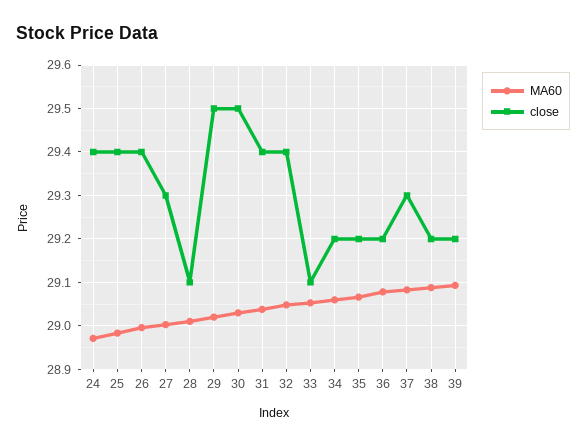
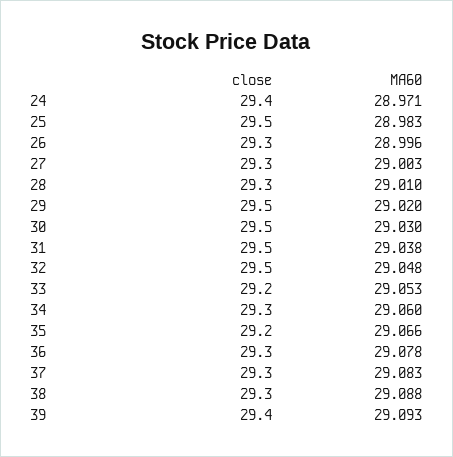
  {
    "MA60": {
      "24": 28.971,
      "25": 28.983,
      "26": 28.996,
      "27": 29.003,
      "28": 29.01,
      "29": 29.02,
      "30": 29.03,
      "31": 29.038,
      "32": 29.048,
      "33": 29.053,
      "34": 29.06,
      "35": 29.066,
      "36": 29.078,
      "37": 29.083,
      "38": 29.088,
      "39": 29.093
    },
    "close": {
      "24": 29.4,
-     "25": 29.4,
+     "25": 29.5,
-     "26": 29.4,
+     "26": 29.3,
      "27": 29.3,
-     "28": 29.1,
+     "28": 29.3,
      "29": 29.5,
      "30": 29.5,
-     "31": 29.4,
+     "31": 29.5,
-     "32": 29.4,
+     "32": 29.5,
-     "33": 29.1,
+     "33": 29.2,
-     "34": 29.2,
+     "34": 29.3,
      "35": 29.2,
-     "36": 29.2,
+     "36": 29.3,
      "37": 29.3,
-     "38": 29.2,
+     "38": 29.3,
-     "39": 29.2
+     "39": 29.4
    }
  }

